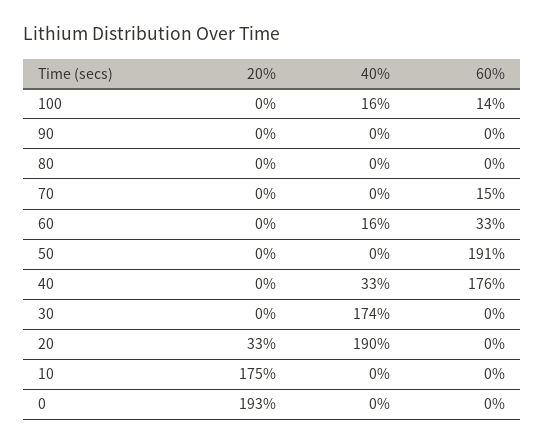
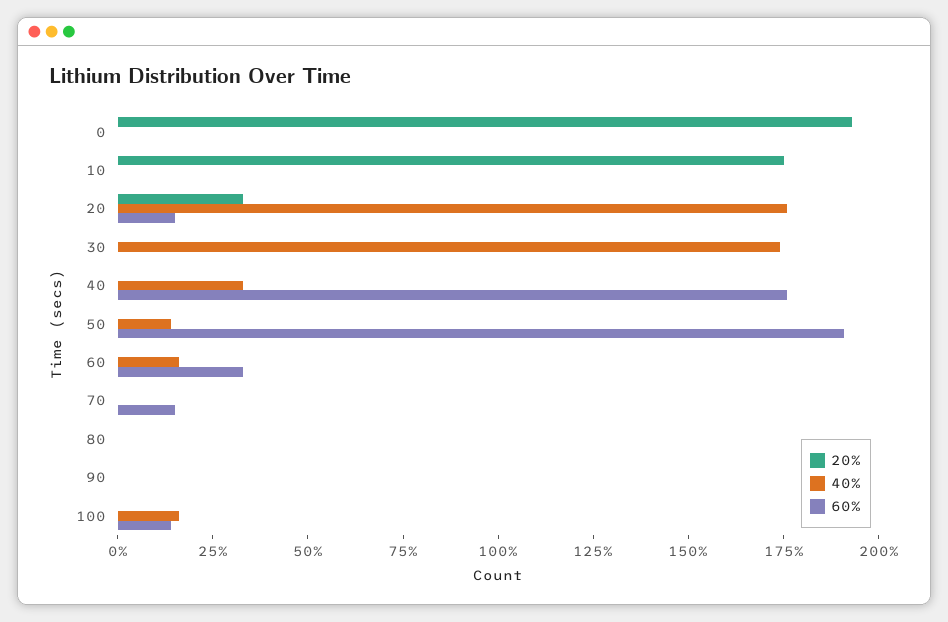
  {
    "20%": {
      "100": 0,
      "90": 0,
      "80": 0,
      "70": 0,
      "60": 0,
      "50": 0,
      "40": 0,
      "30": 0,
      "20": 33,
      "10": 175,
      "0": 193
    },
    "40%": {
      "100": 16,
      "90": 0,
      "80": 0,
      "70": 0,
      "60": 16,
-     "50": 0,
+     "50": 15,
      "40": 33,
      "30": 174,
-     "20": 190,
+     "20": 175,
      "10": 0,
      "0": 0
    },
    "60%": {
      "100": 14,
      "90": 0,
      "80": 0,
      "70": 15,
      "60": 33,
      "50": 191,
      "40": 176,
      "30": 0,
-     "20": 0,
+     "20": 15,
      "10": 0,
      "0": 0
    }
  }

